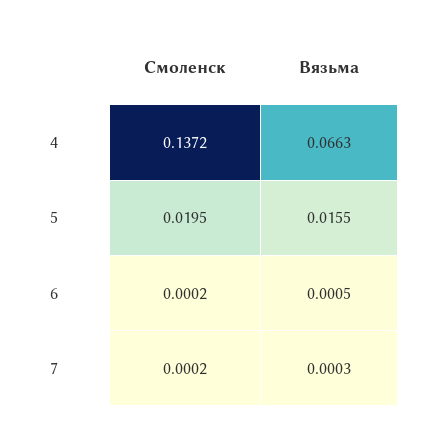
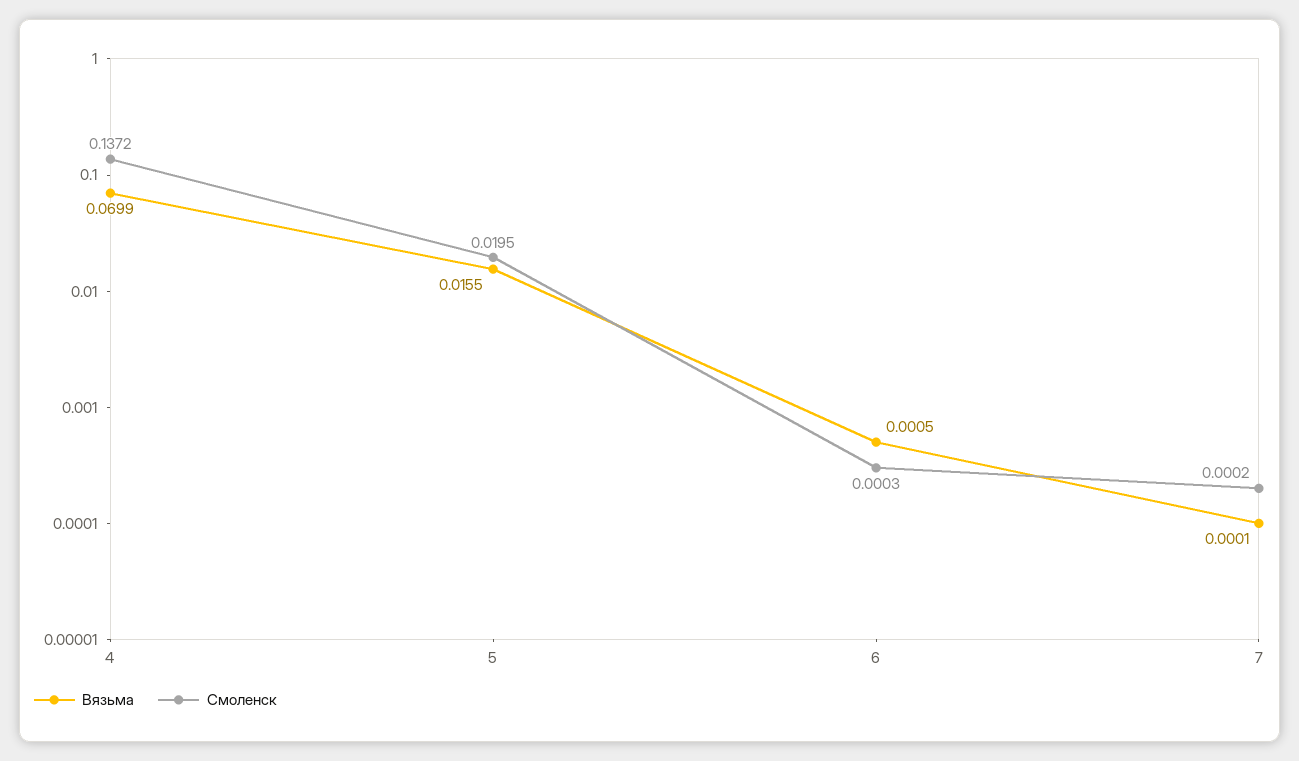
  {
    "Смоленск": {
      "4": 0.1372,
      "5": 0.0195,
-     "6": 0.0002,
+     "6": 0.0003,
      "7": 0.0002
    },
    "Вязьма": {
-     "4": 0.0663,
+     "4": 0.0699,
      "5": 0.0155,
      "6": 0.0005,
-     "7": 0.0003
+     "7": 0.0001
    }
  }

